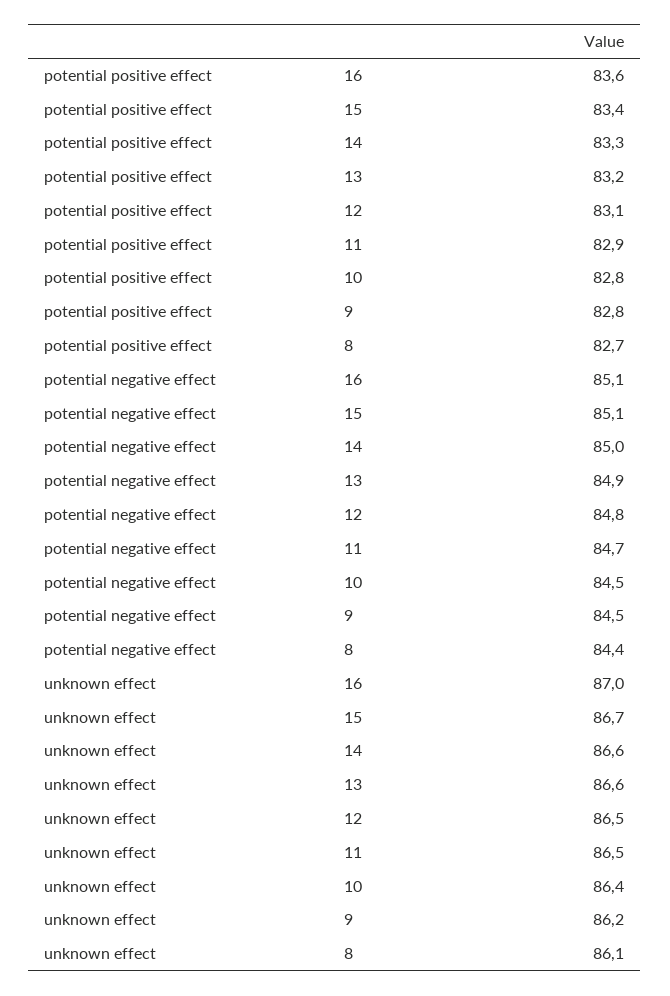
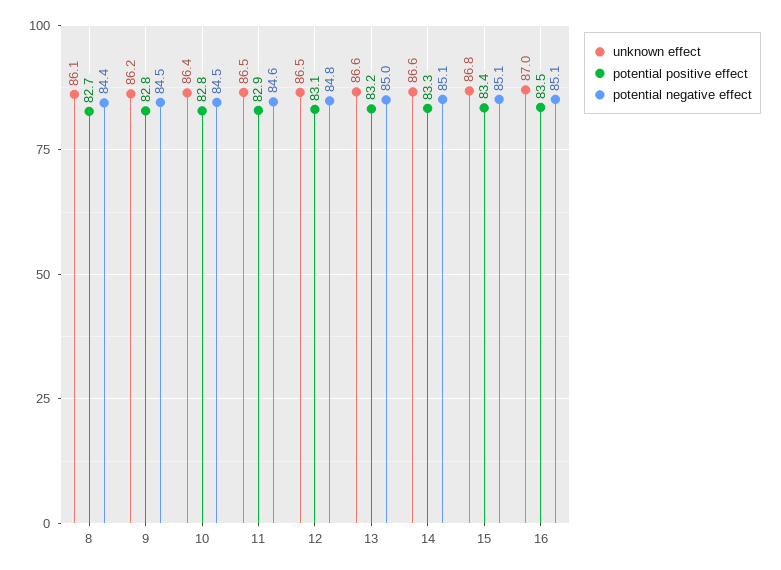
  {
    "potential positive effect": {
-     "16": 83.6,
+     "16": 83.5,
      "15": 83.4,
      "14": 83.3,
      "13": 83.2,
      "12": 83.1,
      "11": 82.9,
      "10": 82.8,
      "9": 82.8,
      "8": 82.7
    },
    "potential negative effect": {
      "16": 85.1,
      "15": 85.1,
-     "14": 85,
+     "14": 85.1,
-     "13": 84.9,
+     "13": 85,
      "12": 84.8,
-     "11": 84.7,
+     "11": 84.6,
      "10": 84.5,
      "9": 84.5,
      "8": 84.4
    },
    "unknown effect": {
      "16": 87,
-     "15": 86.7,
+     "15": 86.8,
      "14": 86.6,
      "13": 86.6,
      "12": 86.5,
      "11": 86.5,
      "10": 86.4,
      "9": 86.2,
      "8": 86.1
    }
  }

